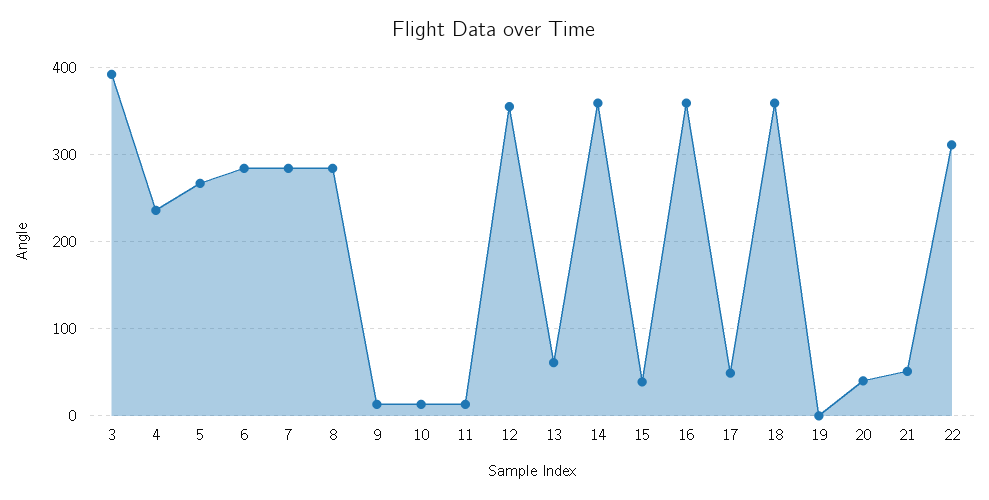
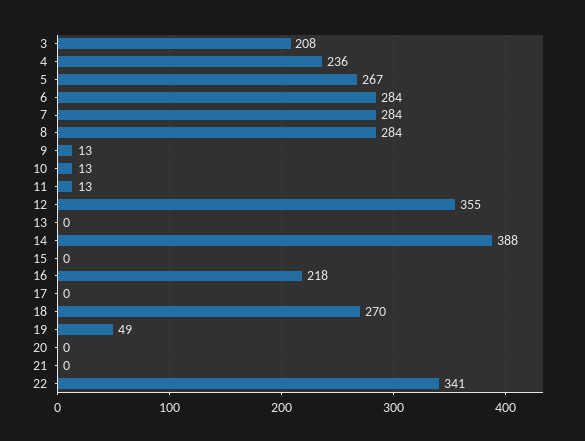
  {
-   "3": 390,
+   "3": 208,
    "4": 236,
    "5": 267,
    "6": 284,
    "7": 284,
    "8": 284,
    "9": 13,
    "10": 13,
    "11": 13,
    "12": 355,
-   "13": 60,
+   "13": 0,
-   "14": 360,
+   "14": 388,
-   "15": 40,
+   "15": 0,
-   "16": 360,
+   "16": 218,
-   "17": 50,
+   "17": 0,
-   "18": 360,
+   "18": 270,
-   "19": 0,
+   "19": 49,
-   "20": 40,
+   "20": 0,
-   "21": 50,
+   "21": 0,
-   "22": 310
+   "22": 341
  }

